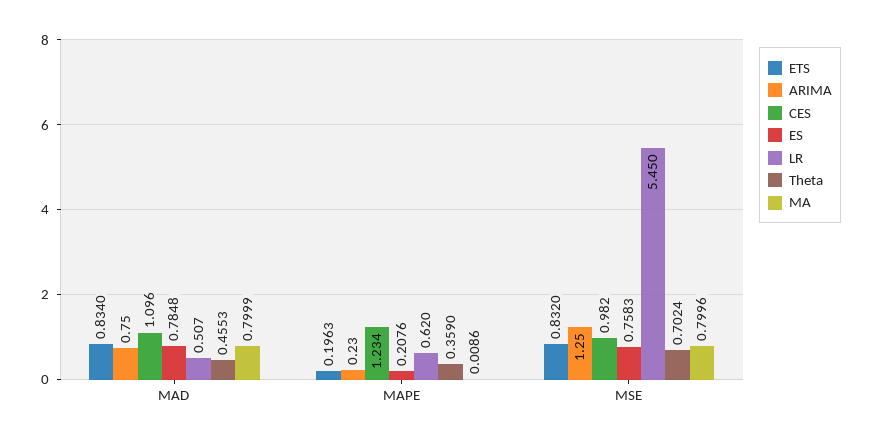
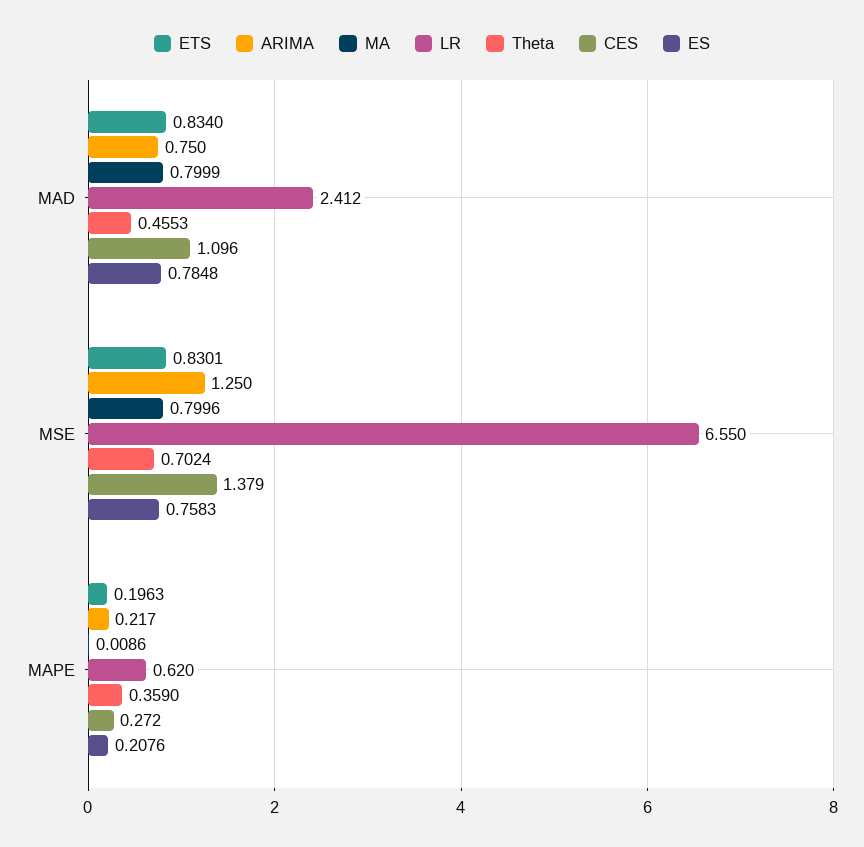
  {
    "ETS": {
      "MAD": 0.834,
      "MAPE": 0.1963,
-     "MSE": 0.832
+     "MSE": 0.8301
    },
    "ARIMA": {
      "MAD": 0.75,
-     "MAPE": 0.23,
+     "MAPE": 0.217,
      "MSE": 1.25
    },
    "CES": {
      "MAD": 1.096,
-     "MAPE": 1.234,
+     "MAPE": 0.272,
-     "MSE": 0.982
+     "MSE": 1.379
    },
    "ES": {
      "MAD": 0.7848,
      "MAPE": 0.2076,
      "MSE": 0.7583
    },
    "LR": {
-     "MAD": 0.507,
+     "MAD": 2.412,
      "MAPE": 0.62,
-     "MSE": 5.45
+     "MSE": 6.55
    },
    "Theta": {
      "MAD": 0.4553,
      "MAPE": 0.359,
      "MSE": 0.7024
    },
    "MA": {
      "MAD": 0.7999,
      "MAPE": 0.0086,
      "MSE": 0.7996
    }
  }

